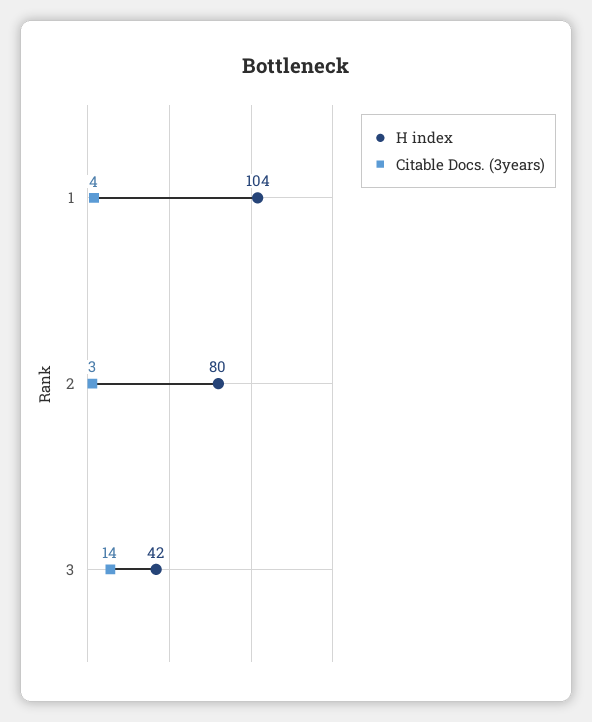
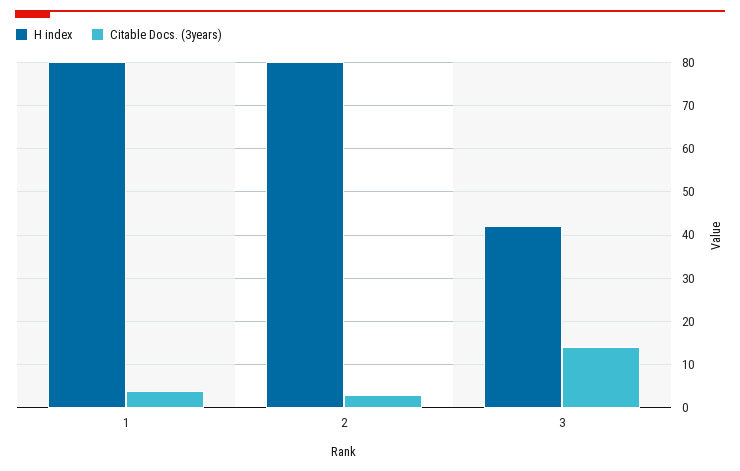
  {
    "H index": {
-     "1": 104,
+     "1": 80,
      "2": 80,
      "3": 42
    },
    "Citable Docs. (3years)": {
      "1": 4,
      "2": 3,
      "3": 14
    }
  }

